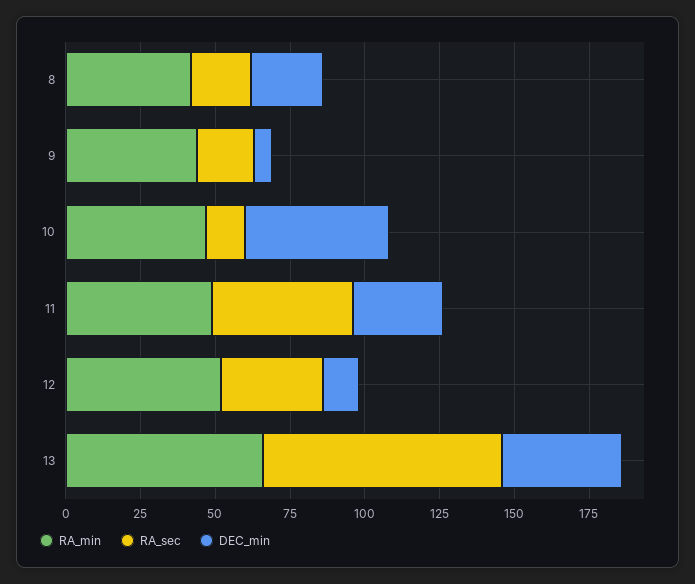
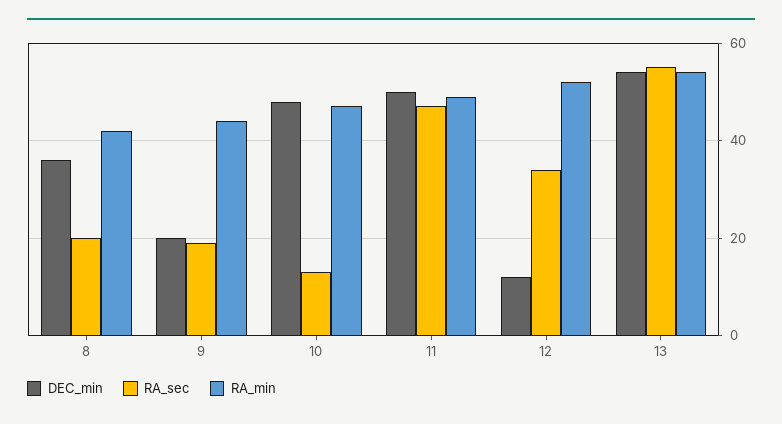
  {
    "RA_min": {
      "8": 40,
      "9": 45,
      "10": 45,
      "11": 50,
      "12": 50,
-     "13": 65
+     "13": 55
    },
    "RA_sec": {
      "8": 20,
      "9": 20,
      "10": 15,
      "11": 45,
      "12": 35,
-     "13": 80
+     "13": 55
    },
    "DEC_min": {
-     "8": 25,
+     "8": 35,
-     "9": 5,
+     "9": 20,
      "10": 50,
-     "11": 30,
+     "11": 50,
      "12": 10,
-     "13": 40
+     "13": 55
    }
  }

